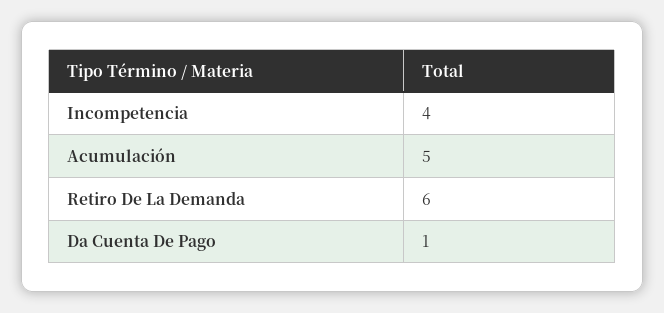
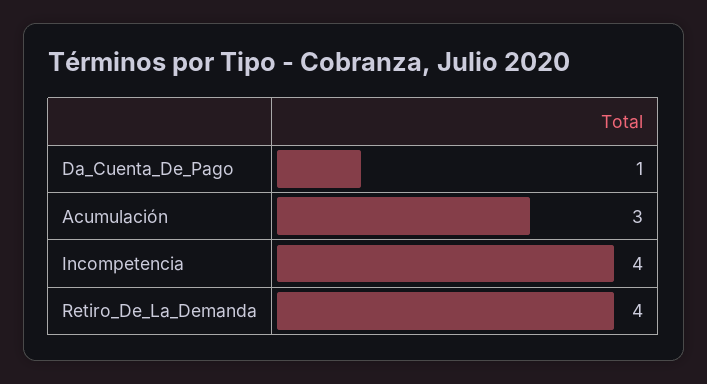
  {
    "Incompetencia": 4,
-   "Acumulación": 5,
+   "Acumulación": 3,
-   "Retiro De La Demanda": 6,
+   "Retiro De La Demanda": 4,
    "Da Cuenta De Pago": 1
  }

